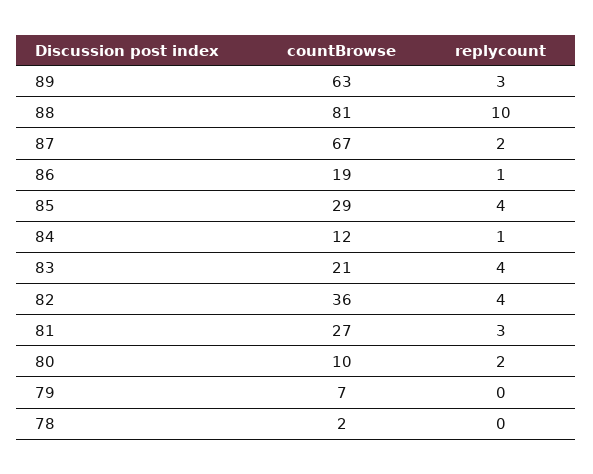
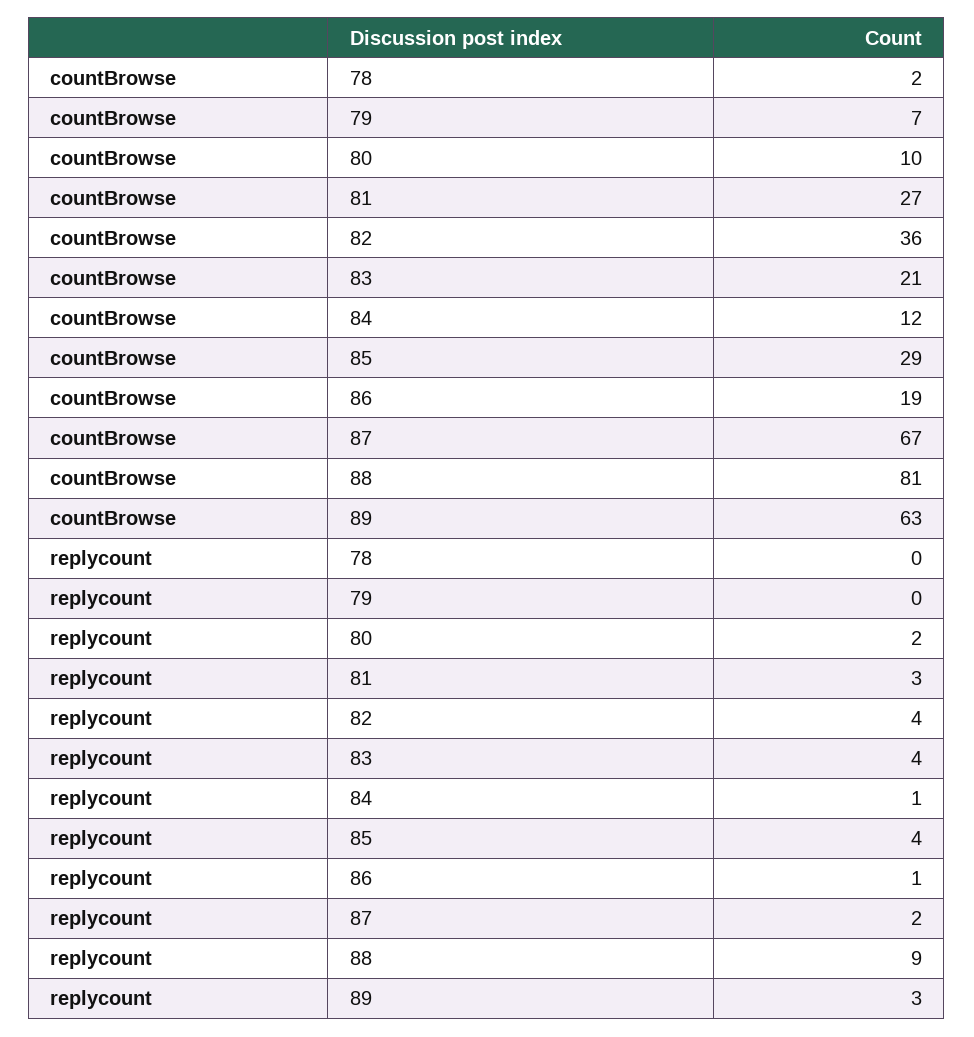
  {
    "countBrowse": {
      "89": 63,
      "88": 81,
      "87": 67,
      "86": 19,
      "85": 29,
      "84": 12,
      "83": 21,
      "82": 36,
      "81": 27,
      "80": 10,
      "79": 7,
      "78": 2
    },
    "replycount": {
      "89": 3,
-     "88": 10,
+     "88": 9,
      "87": 2,
      "86": 1,
      "85": 4,
      "84": 1,
      "83": 4,
      "82": 4,
      "81": 3,
      "80": 2,
      "79": 0,
      "78": 0
    }
  }

